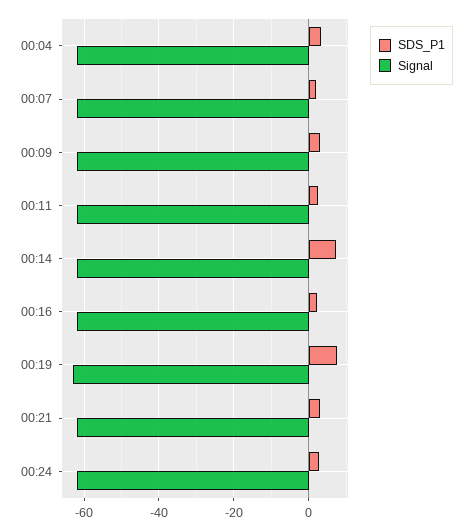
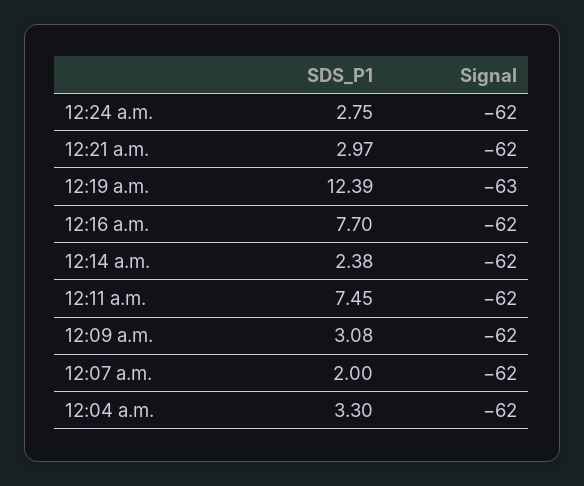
  {
    "SDS_P1": {
      "00:04": 3.3,
      "00:07": 2,
      "00:09": 3.08,
-     "00:11": 2,
+     "00:11": 7.45,
-     "00:14": 8,
+     "00:14": 2.38,
-     "00:16": 2,
+     "00:16": 7.7,
-     "00:19": 8,
+     "00:19": 12.39,
      "00:21": 2.97,
      "00:24": 2.75
    },
    "Signal": {
      "00:04": -62,
      "00:07": -62,
      "00:09": -62,
      "00:11": -62,
      "00:14": -62,
      "00:16": -62,
      "00:19": -63,
      "00:21": -62,
      "00:24": -62
    }
  }

